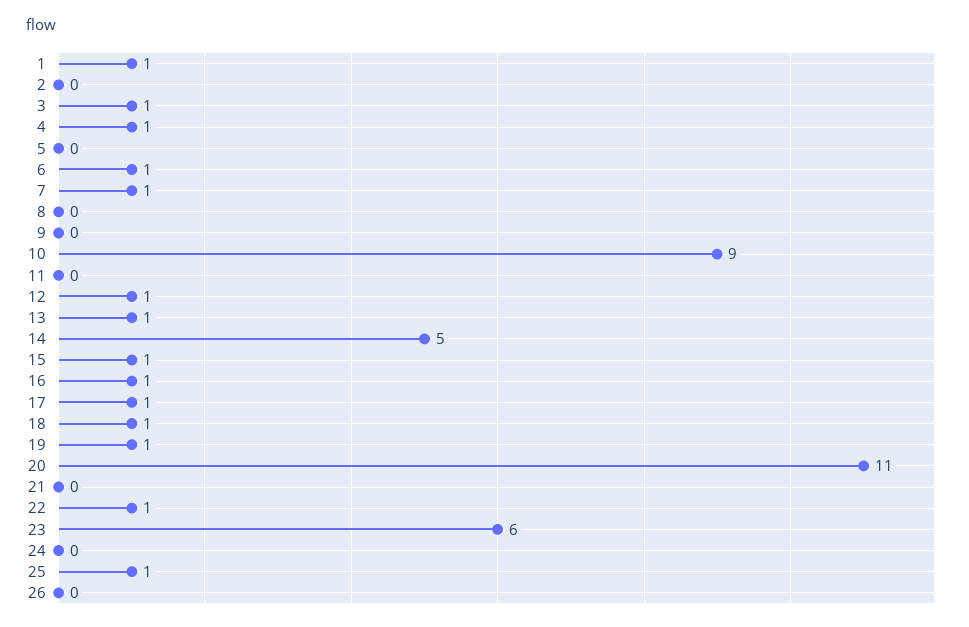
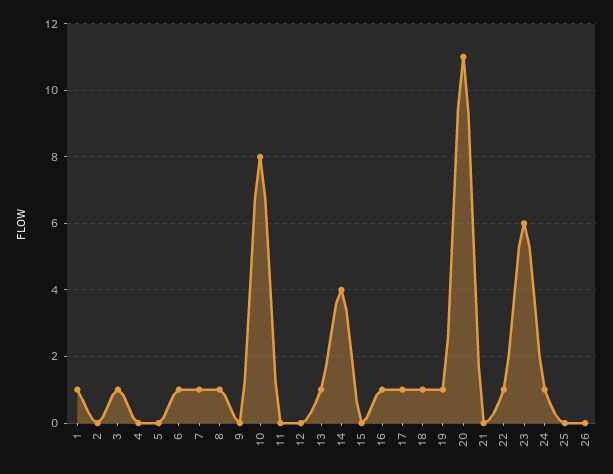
  {
    "1": 1,
    "2": 0,
    "3": 1,
-   "4": 1,
+   "4": 0,
    "5": 0,
    "6": 1,
    "7": 1,
-   "8": 0,
+   "8": 1,
    "9": 0,
-   "10": 9,
+   "10": 8,
    "11": 0,
-   "12": 1,
+   "12": 0,
    "13": 1,
-   "14": 5,
+   "14": 4,
-   "15": 1,
+   "15": 0,
    "16": 1,
    "17": 1,
    "18": 1,
    "19": 1,
    "20": 11,
    "21": 0,
    "22": 1,
    "23": 6,
-   "24": 0,
+   "24": 1,
-   "25": 1,
+   "25": 0,
    "26": 0
  }

